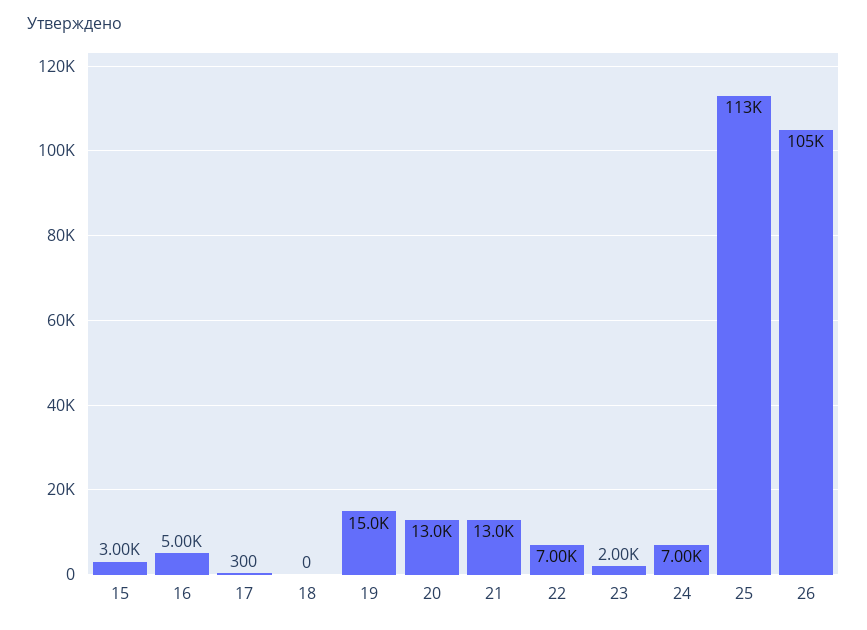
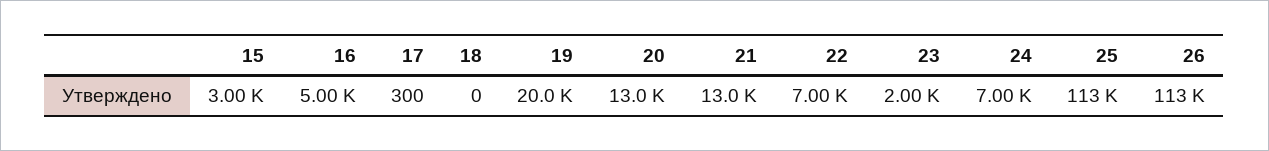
  {
    "15": 3000,
    "16": 5000,
    "17": 300,
    "18": 0,
-   "19": 15000,
+   "19": 20000,
    "20": 13000,
    "21": 13000,
    "22": 7000,
    "23": 2000,
    "24": 7000,
    "25": 113000,
-   "26": 105000
+   "26": 113000
  }

